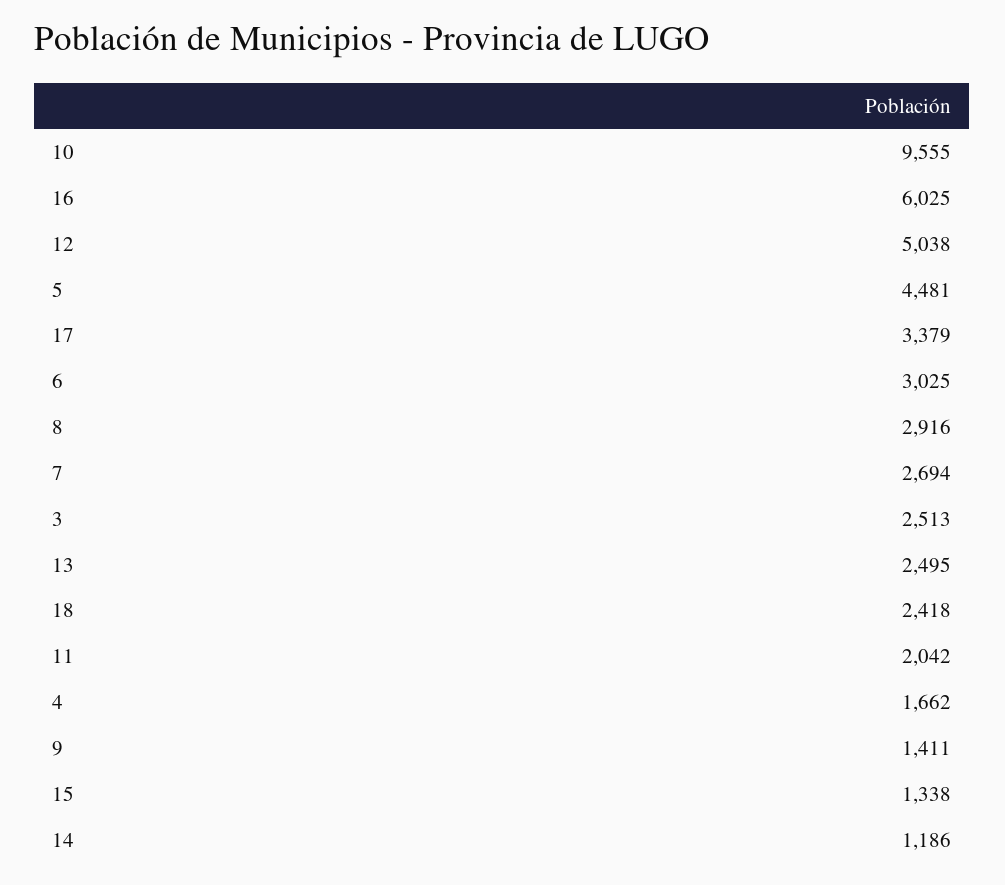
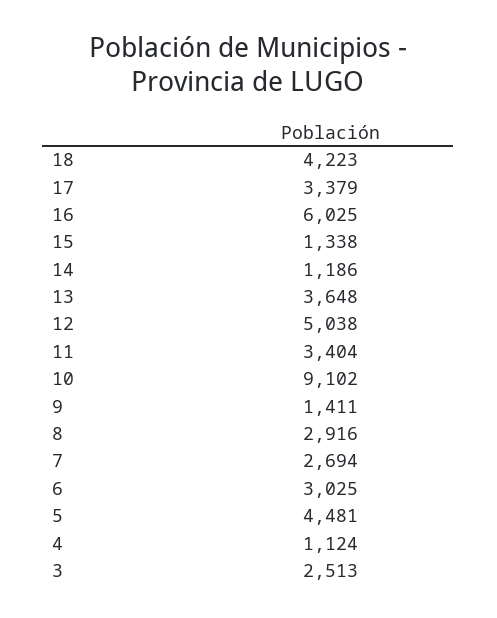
  {
-   "10": 9555,
+   "10": 9102,
    "16": 6025,
    "12": 5038,
    "5": 4481,
    "17": 3379,
    "6": 3025,
    "8": 2916,
    "7": 2694,
    "3": 2513,
-   "13": 2495,
+   "13": 3648,
-   "18": 2418,
+   "18": 4223,
-   "11": 2042,
+   "11": 3404,
-   "4": 1662,
+   "4": 1124,
    "9": 1411,
    "15": 1338,
    "14": 1186
  }

